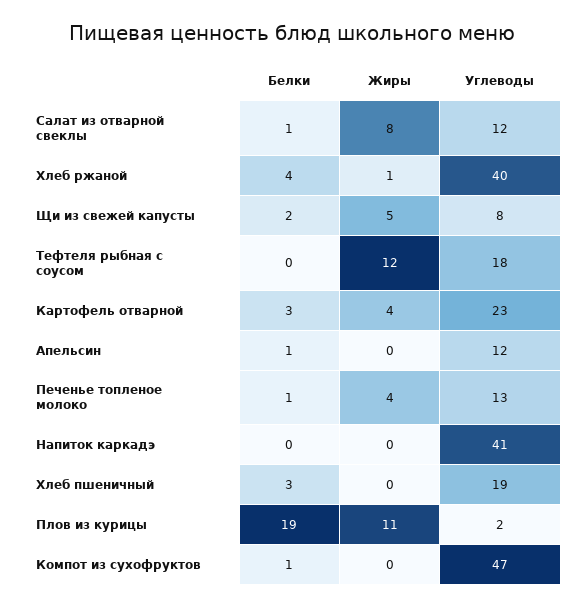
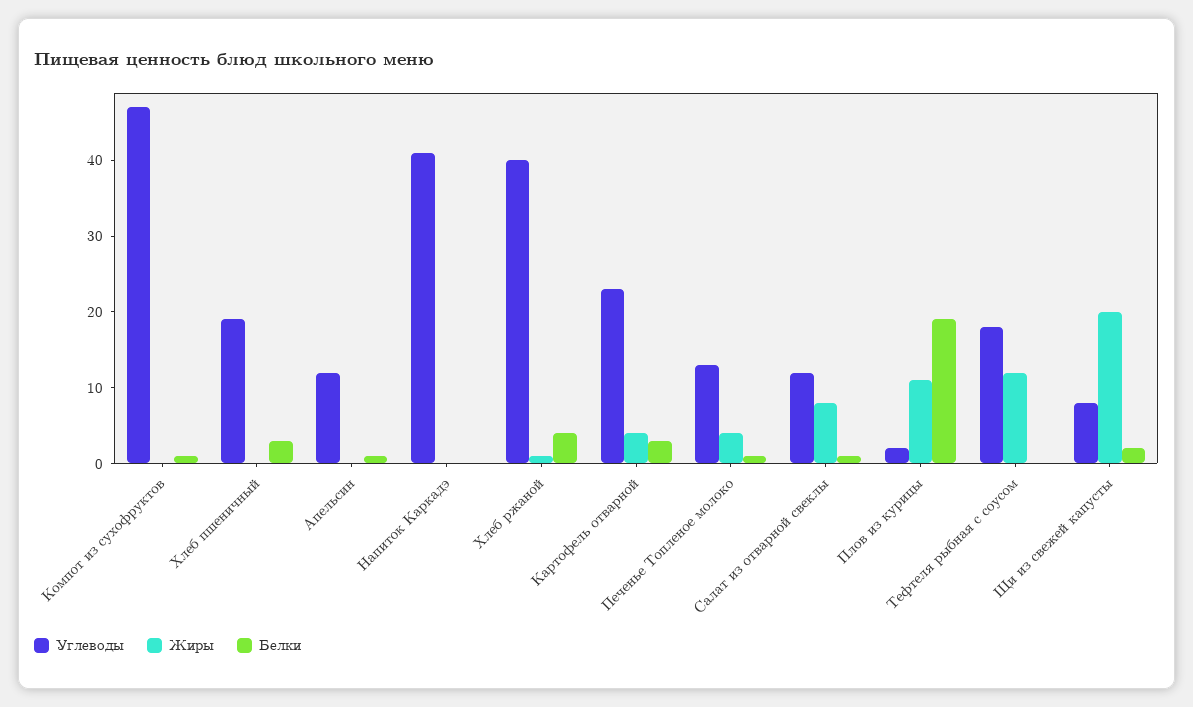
  {
    "Белки": {
      "Салат из отварной свеклы": 1,
      "Хлеб ржаной": 4,
      "Щи из свежей капусты": 2,
      "Тефтеля рыбная с соусом": 0,
      "Картофель отварной": 3,
      "Апельсин": 1,
      "Печенье топленое молоко": 1,
      "Напиток каркадэ": 0,
      "Хлеб пшеничный": 3,
      "Плов из курицы": 19,
      "Компот из сухофруктов": 1
    },
    "Жиры": {
      "Салат из отварной свеклы": 8,
      "Хлеб ржаной": 1,
-     "Щи из свежей капусты": 5,
+     "Щи из свежей капусты": 20,
      "Тефтеля рыбная с соусом": 12,
      "Картофель отварной": 4,
      "Апельсин": 0,
      "Печенье топленое молоко": 4,
      "Напиток каркадэ": 0,
      "Хлеб пшеничный": 0,
      "Плов из курицы": 11,
      "Компот из сухофруктов": 0
    },
    "Углеводы": {
      "Салат из отварной свеклы": 12,
      "Хлеб ржаной": 40,
      "Щи из свежей капусты": 8,
      "Тефтеля рыбная с соусом": 18,
      "Картофель отварной": 23,
      "Апельсин": 12,
      "Печенье топленое молоко": 13,
      "Напиток каркадэ": 41,
      "Хлеб пшеничный": 19,
      "Плов из курицы": 2,
      "Компот из сухофруктов": 47
    }
  }

